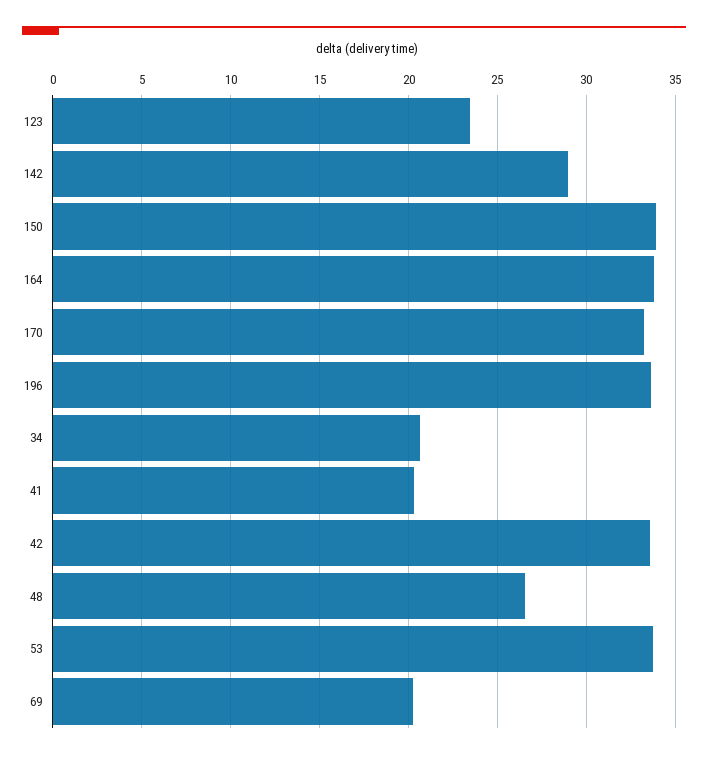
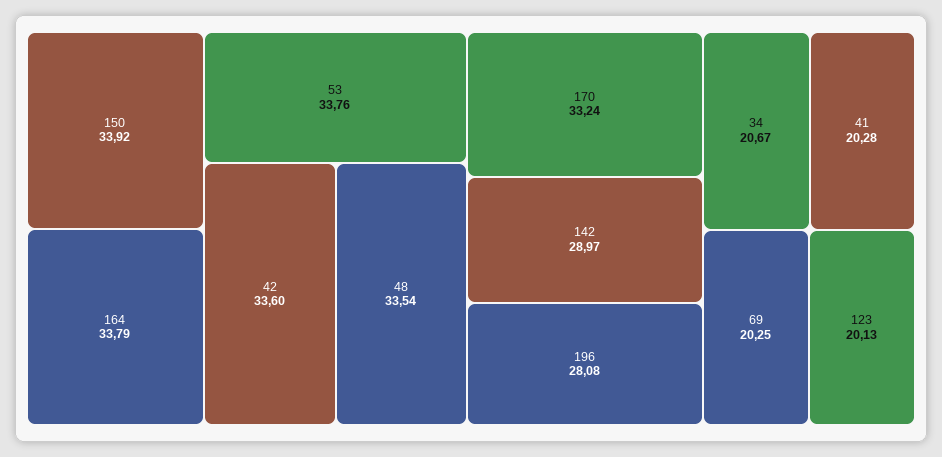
  {
-   "123": 23.5,
+   "123": 20.13,
    "142": 28.97,
    "150": 33.92,
    "164": 33.79,
    "170": 33.24,
-   "196": 33.5,
+   "196": 28.08,
    "34": 20.67,
    "41": 20.28,
    "42": 33.6,
-   "48": 26.5,
+   "48": 33.54,
    "53": 33.76,
    "69": 20.25
  }

